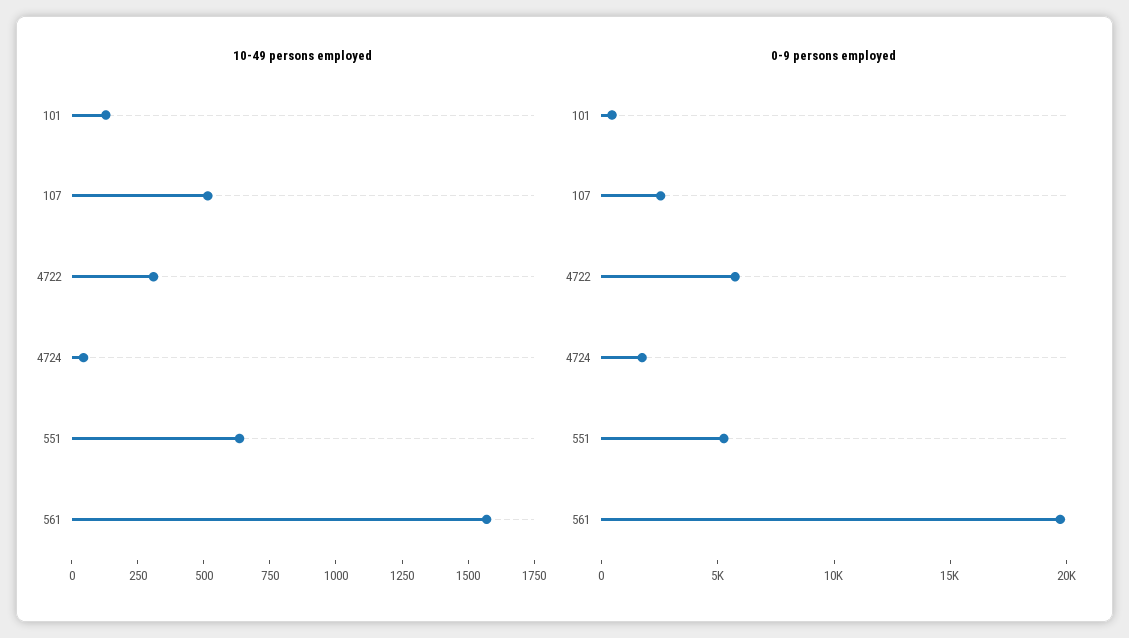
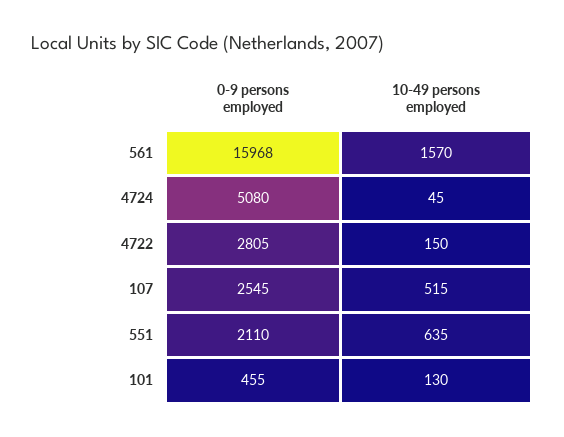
  {
    "10-49 persons employed": {
      "101": 130,
      "107": 515,
-     "4722": 300,
+     "4722": 150,
      "4724": 45,
      "551": 635,
      "561": 1570
    },
    "0-9 persons employed": {
      "101": 455,
      "107": 2545,
-     "4722": 6000,
+     "4722": 2805,
-     "4724": 2000,
+     "4724": 5080,
-     "551": 5000,
+     "551": 2110,
-     "561": 20000
+     "561": 15968
    }
  }

